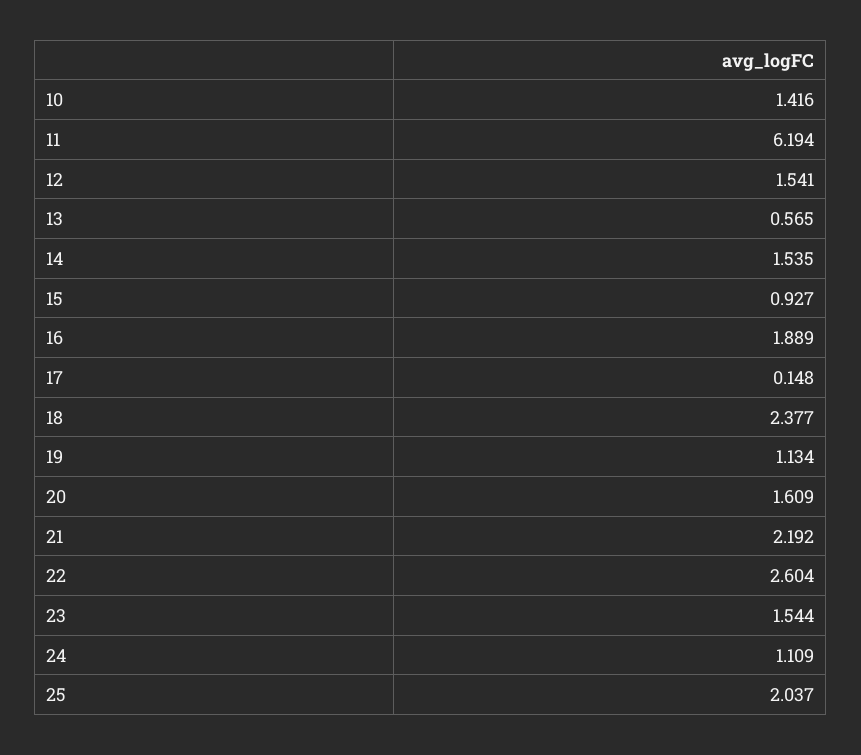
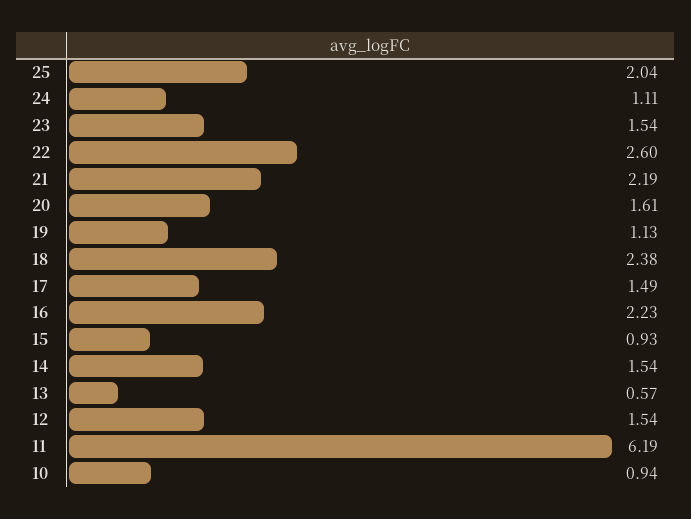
  {
-   "10": 1.416,
+   "10": 0.94,
    "11": 6.194,
    "12": 1.541,
    "13": 0.565,
    "14": 1.535,
    "15": 0.927,
-   "16": 1.889,
+   "16": 2.23,
-   "17": 0.148,
+   "17": 1.49,
    "18": 2.377,
    "19": 1.134,
    "20": 1.609,
    "21": 2.192,
    "22": 2.604,
    "23": 1.544,
    "24": 1.109,
    "25": 2.037
  }

